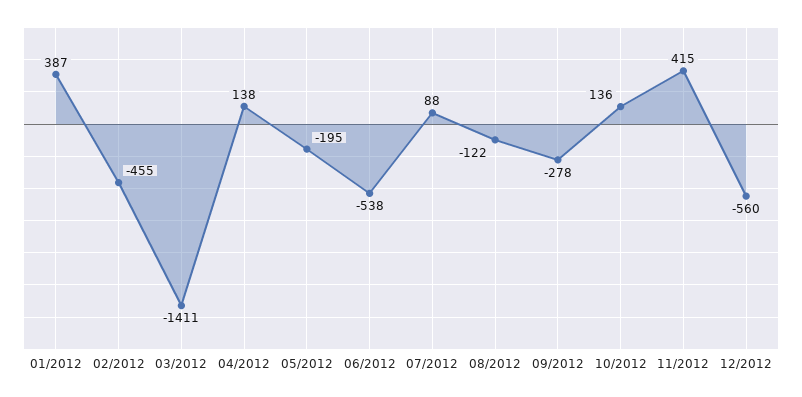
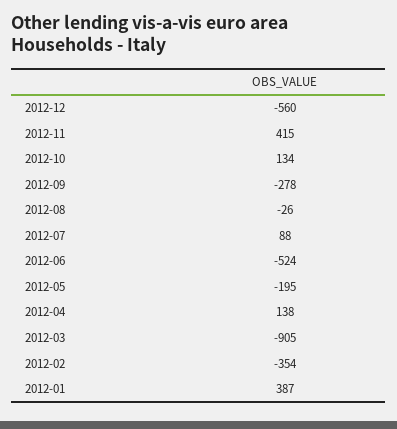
  {
    "01/2012": 387,
-   "02/2012": -455,
+   "02/2012": -354,
-   "03/2012": -1411,
+   "03/2012": -905,
    "04/2012": 138,
    "05/2012": -195,
-   "06/2012": -538,
+   "06/2012": -524,
    "07/2012": 88,
-   "08/2012": -122,
+   "08/2012": -26,
    "09/2012": -278,
-   "10/2012": 136,
+   "10/2012": 134,
    "11/2012": 415,
    "12/2012": -560
  }

